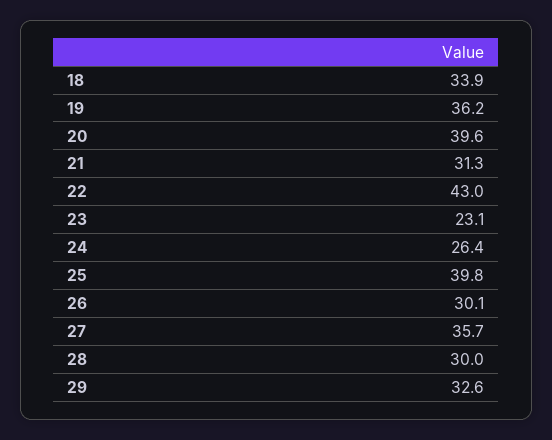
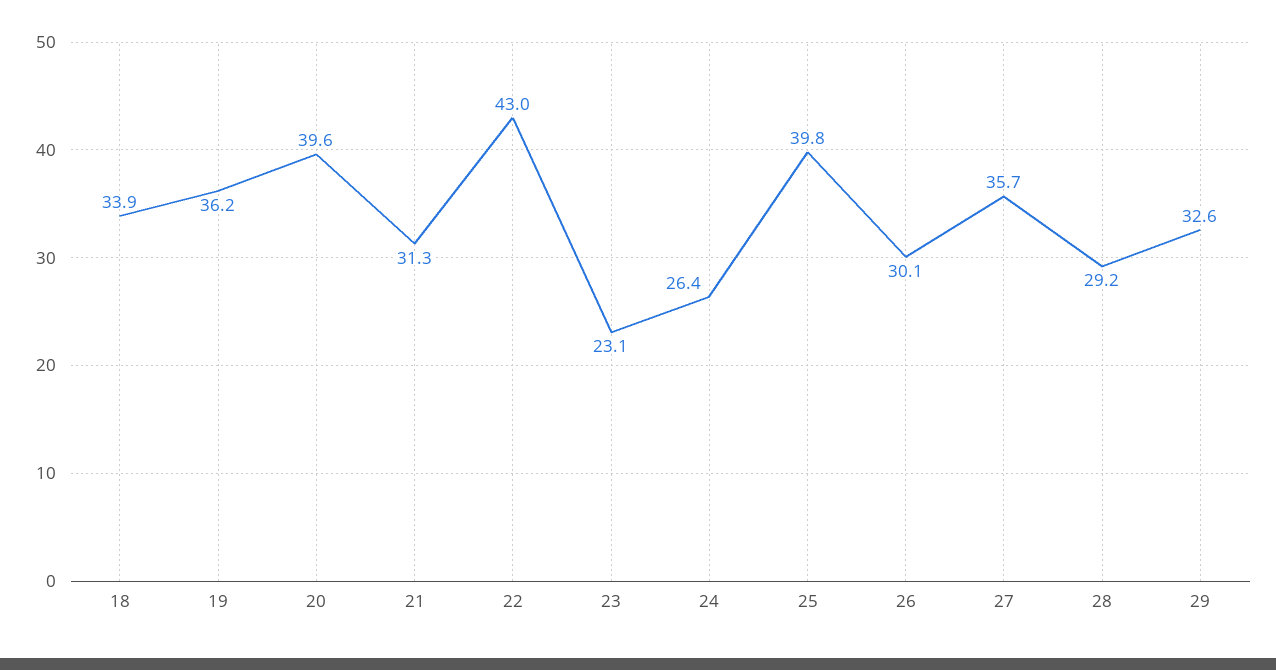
  {
    "18": 33.9,
    "19": 36.2,
    "20": 39.6,
    "21": 31.3,
    "22": 43,
    "23": 23.1,
    "24": 26.4,
    "25": 39.8,
    "26": 30.1,
    "27": 35.7,
-   "28": 30,
+   "28": 29.2,
    "29": 32.6
  }

